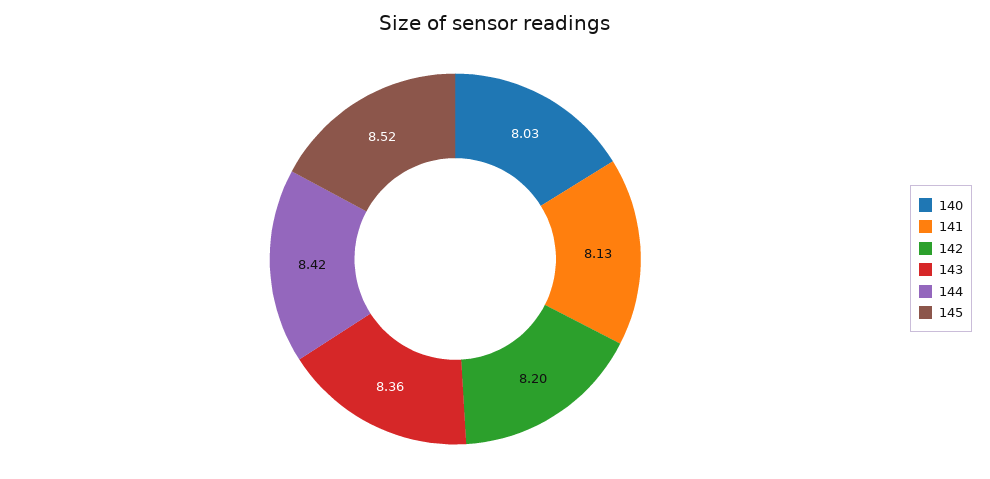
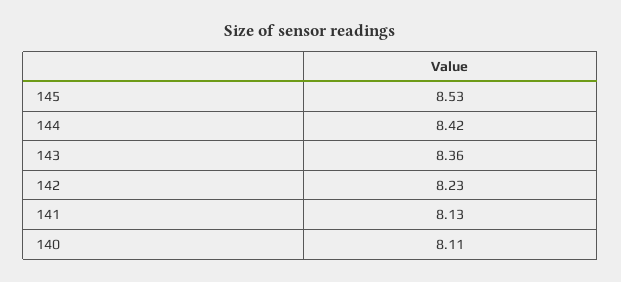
  {
-   "140": 8.03,
+   "140": 8.11,
    "141": 8.13,
-   "142": 8.2,
+   "142": 8.23,
    "143": 8.36,
    "144": 8.42,
-   "145": 8.52
+   "145": 8.53
  }

